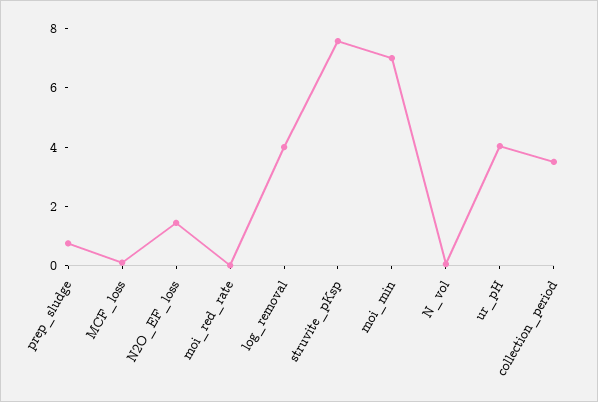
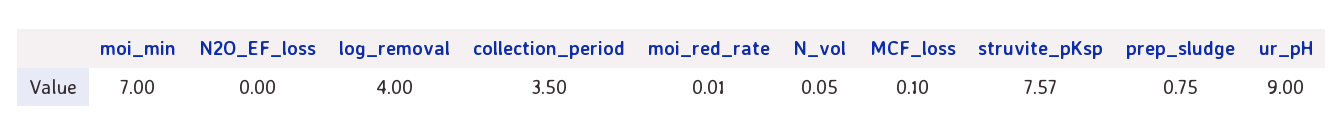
  {
    "prep_sludge": 0.75,
    "MCF_loss": 0.1,
-   "N2O_EF_loss": 1.5,
+   "N2O_EF_loss": 0,
    "moi_red_rate": 0.01,
    "log_removal": 4,
    "struvite_pKsp": 7.57,
    "moi_min": 7,
    "N_vol": 0.05,
-   "ur_pH": 4,
+   "ur_pH": 9,
    "collection_period": 3.5
  }

